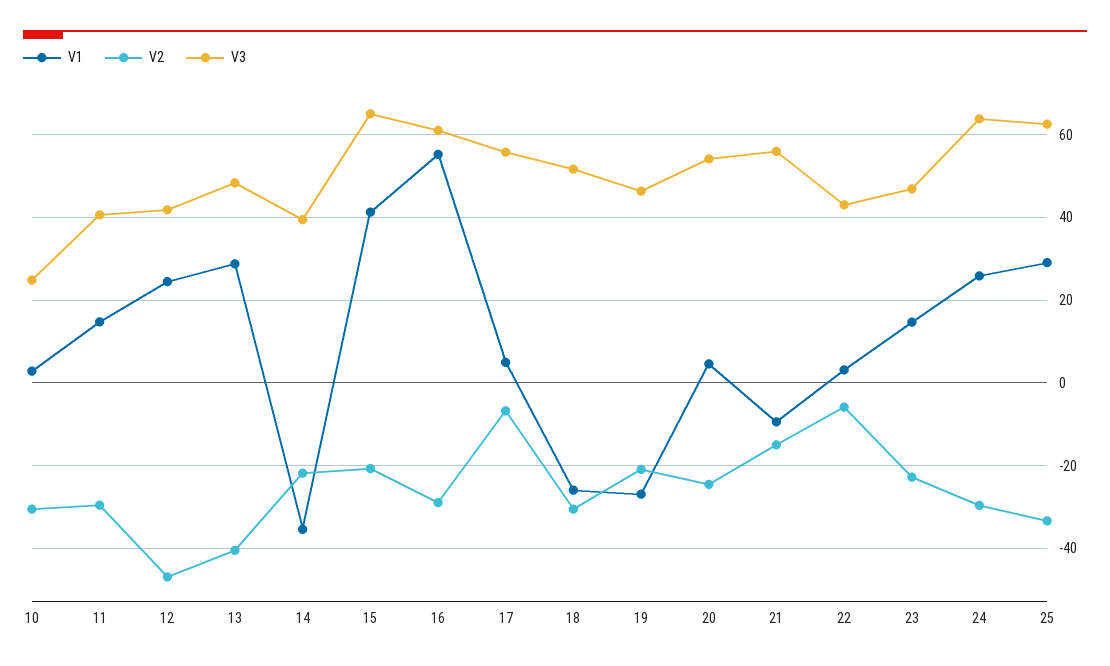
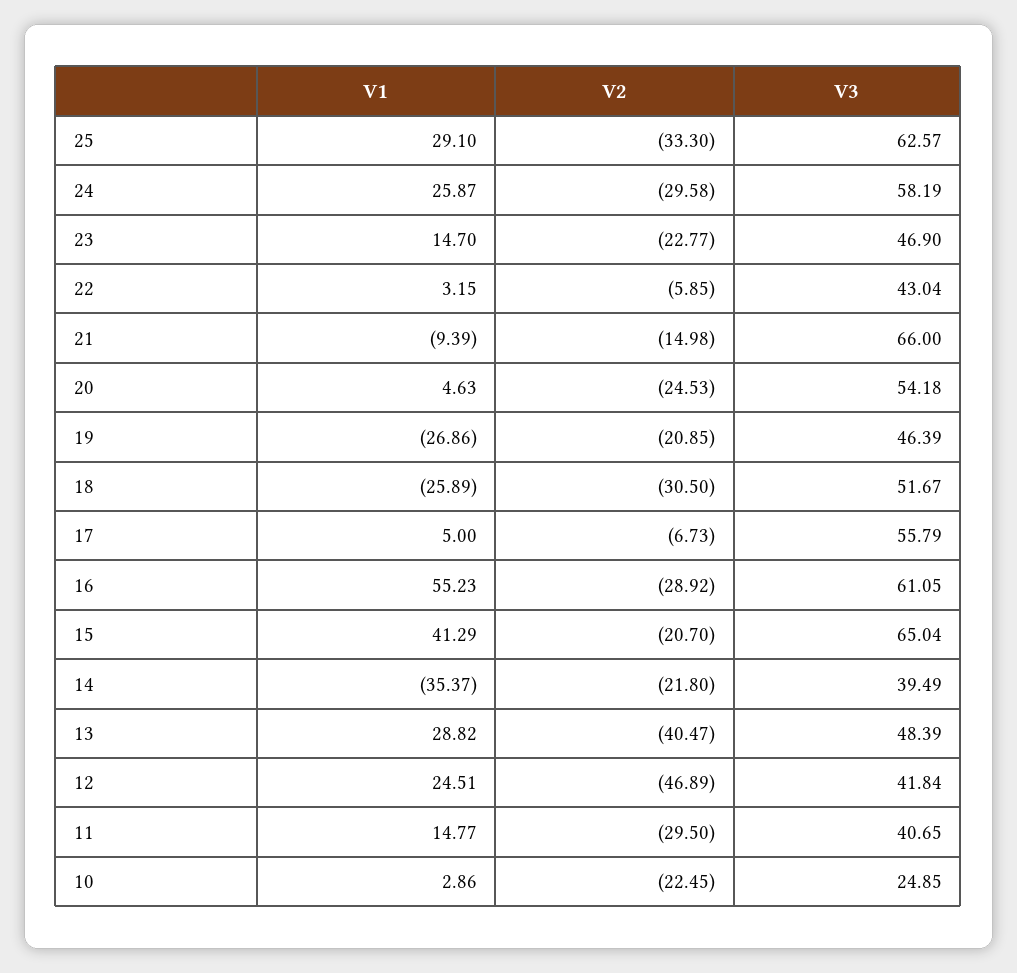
  {
    "V1": {
      "10": 2.86,
      "11": 14.77,
      "12": 24.51,
      "13": 28.82,
      "14": -35.37,
      "15": 41.29,
      "16": 55.23,
      "17": 5,
      "18": -25.89,
      "19": -26.86,
      "20": 4.63,
      "21": -9.39,
      "22": 3.15,
      "23": 14.7,
      "24": 25.87,
      "25": 29.1
    },
    "V2": {
-     "10": -30,
+     "10": -22.45,
      "11": -29.5,
      "12": -46.89,
      "13": -40.47,
      "14": -21.8,
      "15": -20.7,
      "16": -28.92,
      "17": -6.73,
      "18": -30.5,
      "19": -20.85,
      "20": -24.53,
      "21": -14.98,
      "22": -5.85,
      "23": -22.77,
      "24": -29.58,
      "25": -33.3
    },
    "V3": {
      "10": 24.85,
      "11": 40.65,
      "12": 41.84,
      "13": 48.39,
      "14": 39.49,
      "15": 65.04,
      "16": 61.05,
      "17": 55.79,
      "18": 51.67,
      "19": 46.39,
      "20": 54.18,
-     "21": 56,
+     "21": 66,
      "22": 43.04,
      "23": 46.9,
-     "24": 64,
+     "24": 58.19,
      "25": 62.57
    }
  }

